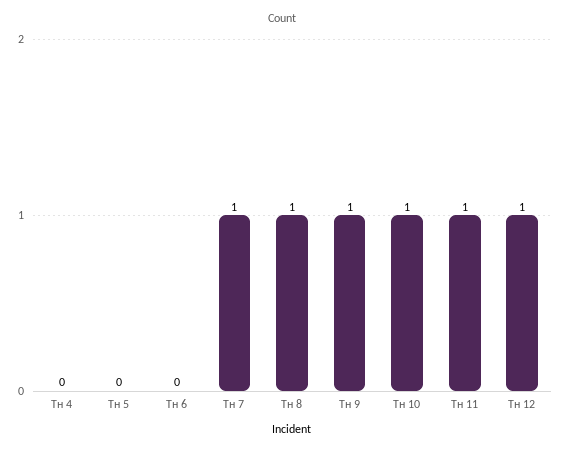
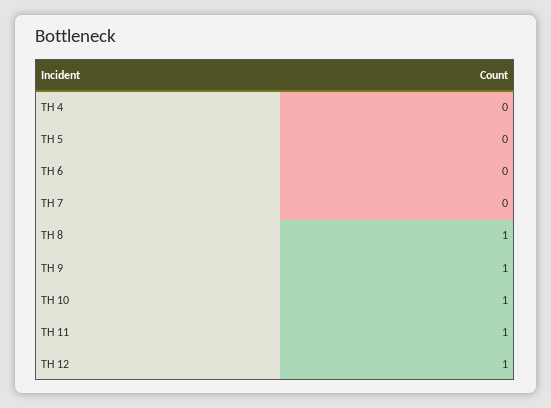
  {
    "Тн 4": 0,
    "Тн 5": 0,
    "Тн 6": 0,
-   "Тн 7": 1,
+   "Тн 7": 0,
    "Тн 8": 1,
    "Тн 9": 1,
    "Тн 10": 1,
    "Тн 11": 1,
    "Тн 12": 1
  }

